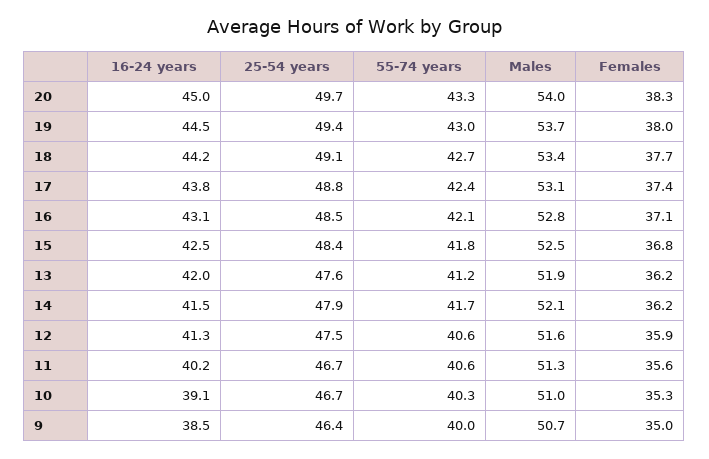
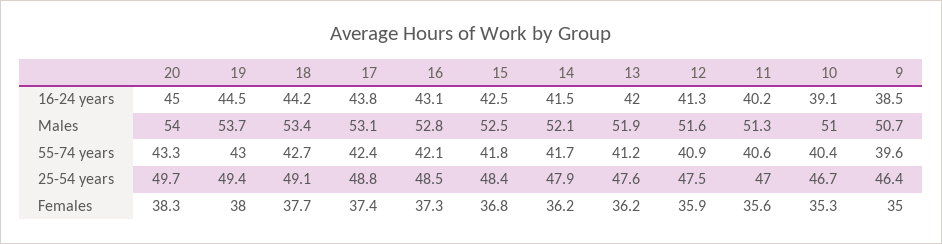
  {
    "16-24 years": {
      "20": 45,
      "19": 44.5,
      "18": 44.2,
      "17": 43.8,
      "16": 43.1,
      "15": 42.5,
      "13": 42,
      "14": 41.5,
      "12": 41.3,
      "11": 40.2,
      "10": 39.1,
      "9": 38.5
    },
    "25-54 years": {
      "20": 49.7,
      "19": 49.4,
      "18": 49.1,
      "17": 48.8,
      "16": 48.5,
      "15": 48.4,
      "13": 47.6,
      "14": 47.9,
      "12": 47.5,
-     "11": 46.7,
+     "11": 47,
      "10": 46.7,
      "9": 46.4
    },
    "55-74 years": {
      "20": 43.3,
      "19": 43,
      "18": 42.7,
      "17": 42.4,
      "16": 42.1,
      "15": 41.8,
      "13": 41.2,
      "14": 41.7,
-     "12": 40.6,
+     "12": 40.9,
      "11": 40.6,
-     "10": 40.3,
+     "10": 40.4,
-     "9": 40
+     "9": 39.6
    },
    "Males": {
      "20": 54,
      "19": 53.7,
      "18": 53.4,
      "17": 53.1,
      "16": 52.8,
      "15": 52.5,
      "13": 51.9,
      "14": 52.1,
      "12": 51.6,
      "11": 51.3,
      "10": 51,
      "9": 50.7
    },
    "Females": {
      "20": 38.3,
      "19": 38,
      "18": 37.7,
      "17": 37.4,
-     "16": 37.1,
+     "16": 37.3,
      "15": 36.8,
      "13": 36.2,
      "14": 36.2,
      "12": 35.9,
      "11": 35.6,
      "10": 35.3,
      "9": 35
    }
  }

